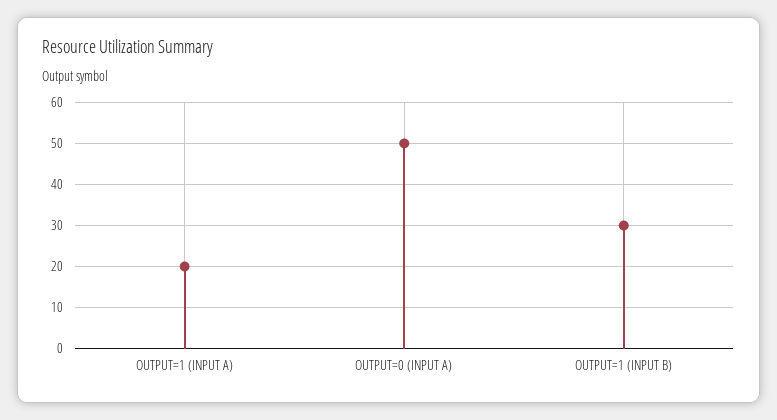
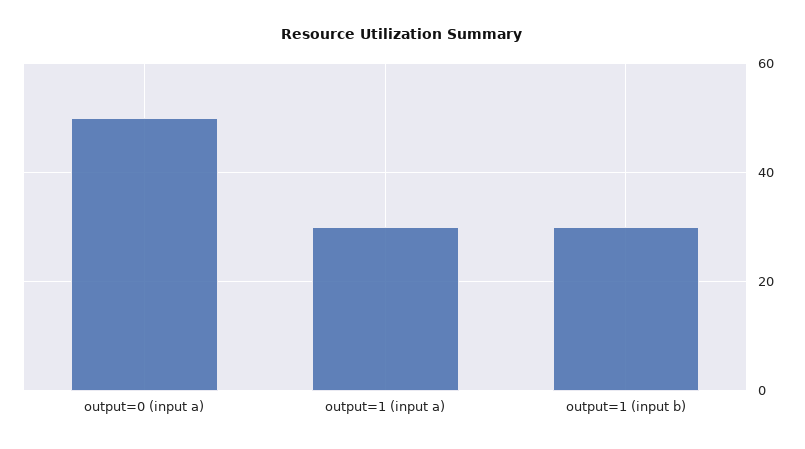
  {
-   "OUTPUT=1 (INPUT A)": 20,
+   "OUTPUT=1 (INPUT A)": 30,
    "OUTPUT=0 (INPUT A)": 50,
    "OUTPUT=1 (INPUT B)": 30
  }

